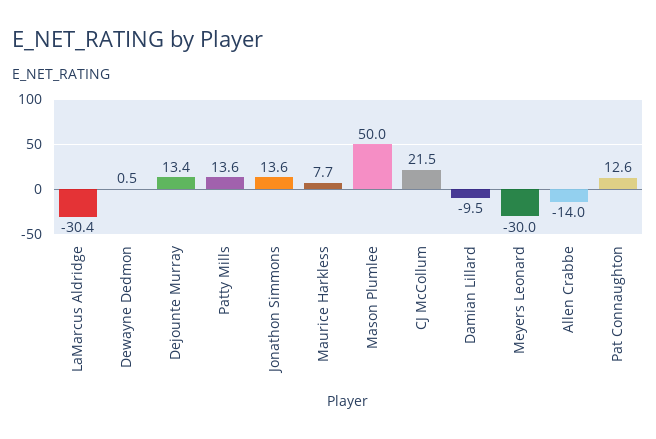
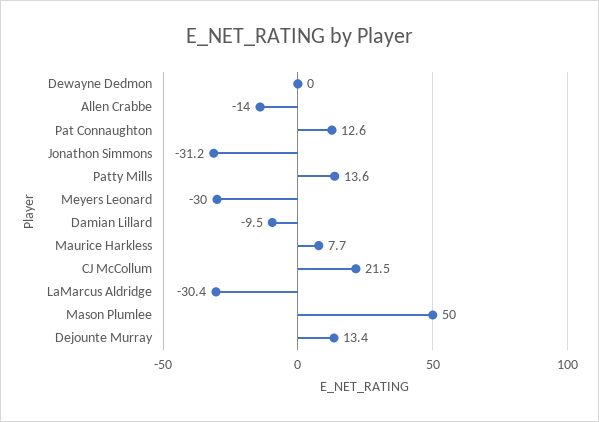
  {
    "LaMarcus Aldridge": -30.4,
-   "Dewayne Dedmon": 0.5,
+   "Dewayne Dedmon": 0,
    "Dejounte Murray": 13.4,
    "Patty Mills": 13.6,
-   "Jonathon Simmons": 13.6,
+   "Jonathon Simmons": -31.2,
    "Maurice Harkless": 7.7,
    "Mason Plumlee": 50,
    "CJ McCollum": 21.5,
    "Damian Lillard": -9.5,
    "Meyers Leonard": -30,
    "Allen Crabbe": -14,
    "Pat Connaughton": 12.6
  }

